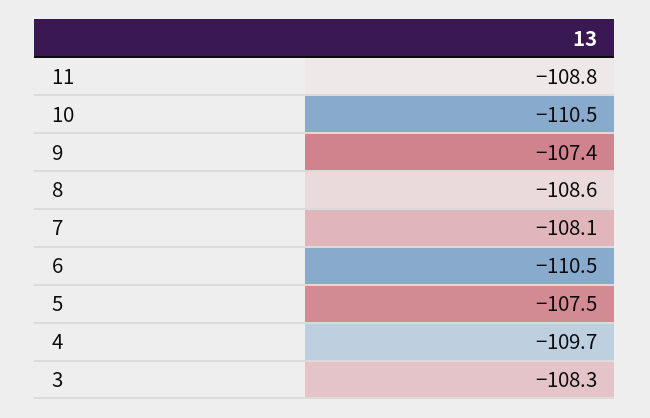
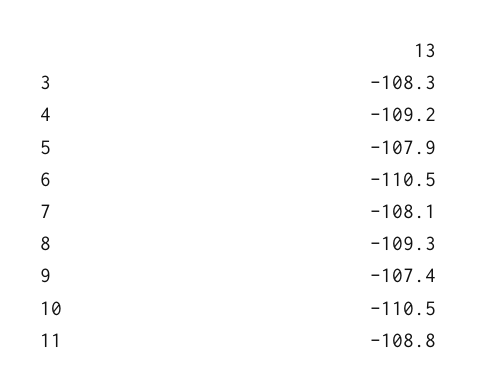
  {
    "11": -108.8,
    "10": -110.5,
    "9": -107.4,
-   "8": -108.6,
+   "8": -109.3,
    "7": -108.1,
    "6": -110.5,
-   "5": -107.5,
+   "5": -107.9,
-   "4": -109.7,
+   "4": -109.2,
    "3": -108.3
  }

